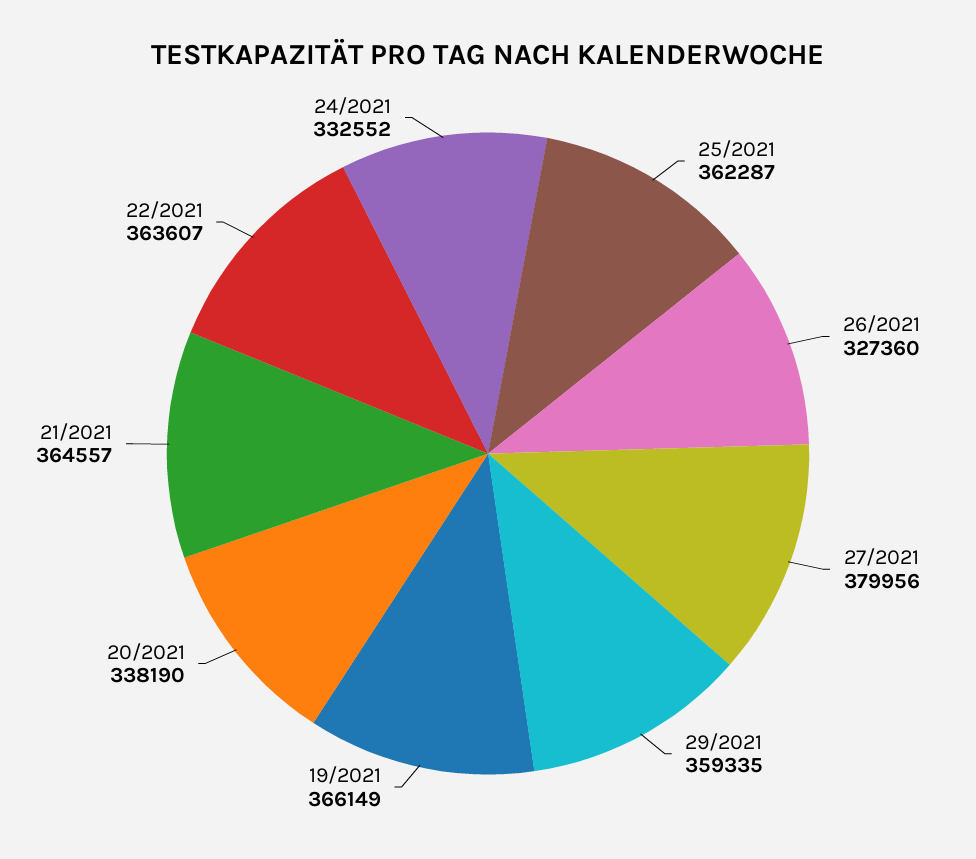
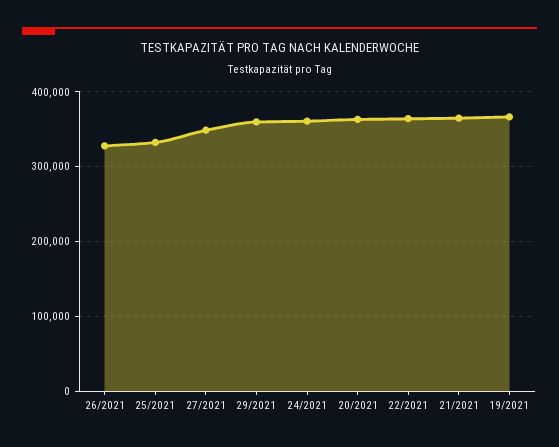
  {
-   "25/2021": 362287,
+   "25/2021": 330000,
    "26/2021": 327360,
-   "27/2021": 379956,
+   "27/2021": 350000,
    "29/2021": 359335,
    "19/2021": 366149,
-   "20/2021": 338190,
+   "20/2021": 360000,
    "21/2021": 364557,
    "22/2021": 363607,
-   "24/2021": 332552
+   "24/2021": 360000
  }

